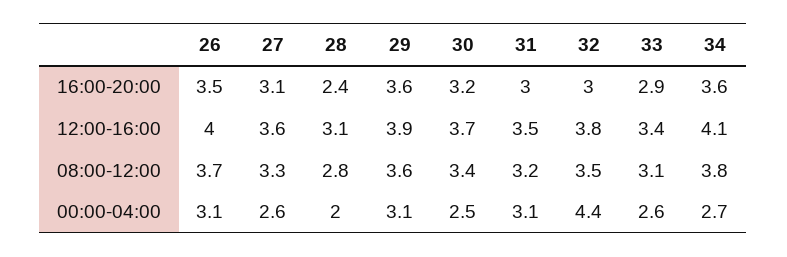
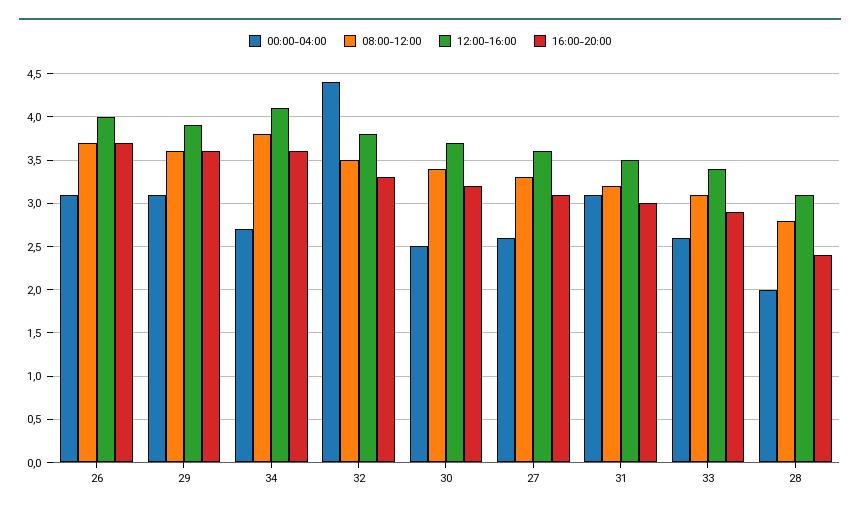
  {
    "16:00-20:00": {
-     "26": 3.5,
+     "26": 3.7,
      "27": 3.1,
      "28": 2.4,
      "29": 3.6,
      "30": 3.2,
      "31": 3,
-     "32": 3,
+     "32": 3.3,
      "33": 2.9,
      "34": 3.6
    },
    "12:00-16:00": {
      "26": 4,
      "27": 3.6,
      "28": 3.1,
      "29": 3.9,
      "30": 3.7,
      "31": 3.5,
      "32": 3.8,
      "33": 3.4,
      "34": 4.1
    },
    "08:00-12:00": {
      "26": 3.7,
      "27": 3.3,
      "28": 2.8,
      "29": 3.6,
      "30": 3.4,
      "31": 3.2,
      "32": 3.5,
      "33": 3.1,
      "34": 3.8
    },
    "00:00-04:00": {
      "26": 3.1,
      "27": 2.6,
      "28": 2,
      "29": 3.1,
      "30": 2.5,
      "31": 3.1,
      "32": 4.4,
      "33": 2.6,
      "34": 2.7
    }
  }

